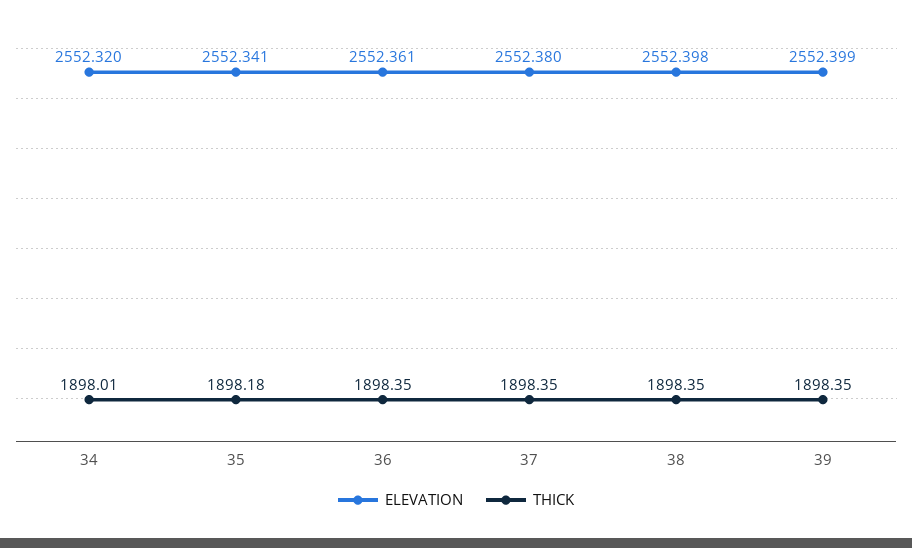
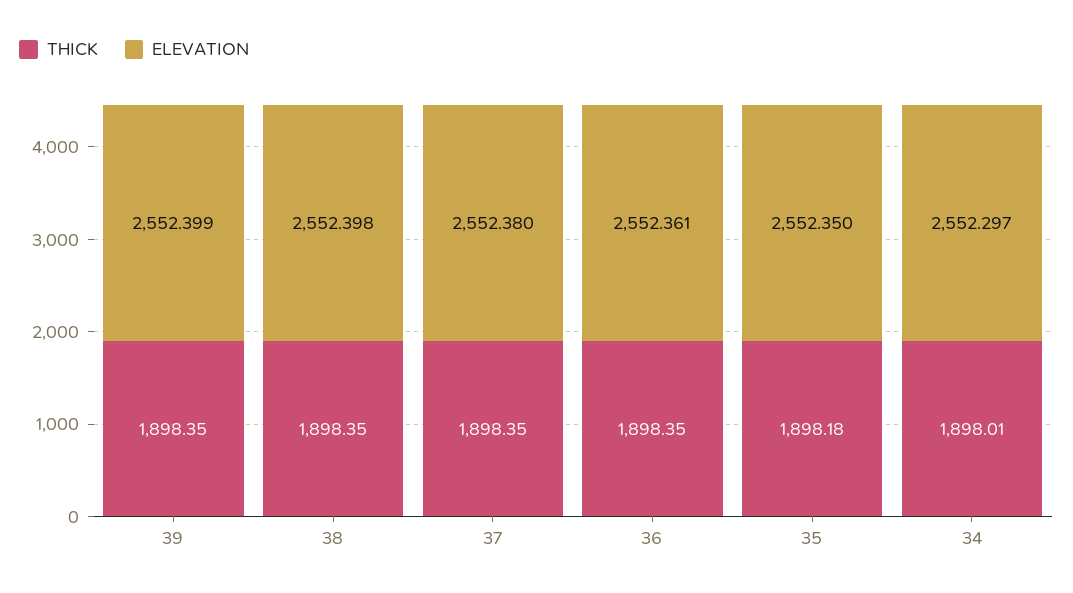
  {
    "ELEVATION": {
-     "34": 2552.32,
+     "34": 2552.297,
-     "35": 2552.341,
+     "35": 2552.35,
      "36": 2552.361,
      "37": 2552.38,
      "38": 2552.398,
      "39": 2552.399
    },
    "THICK": {
      "34": 1898.01,
      "35": 1898.18,
      "36": 1898.35,
      "37": 1898.35,
      "38": 1898.35,
      "39": 1898.35
    }
  }

